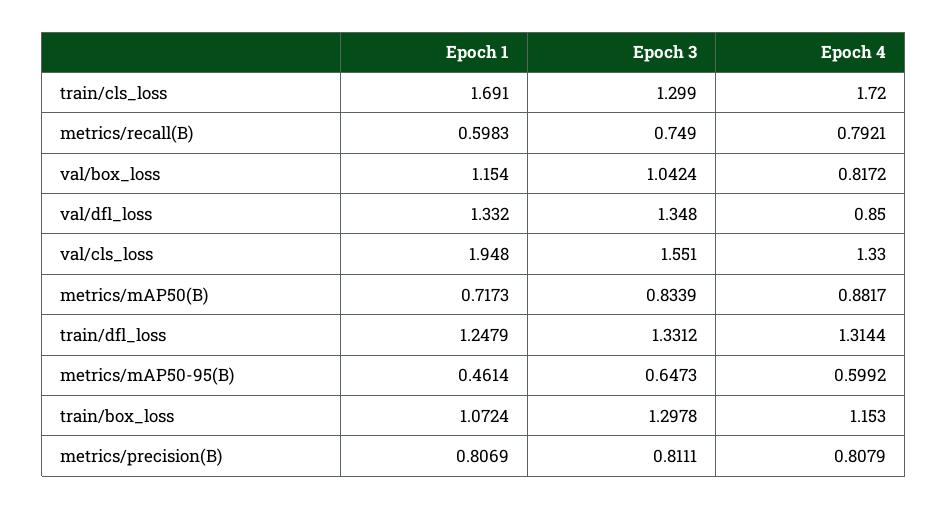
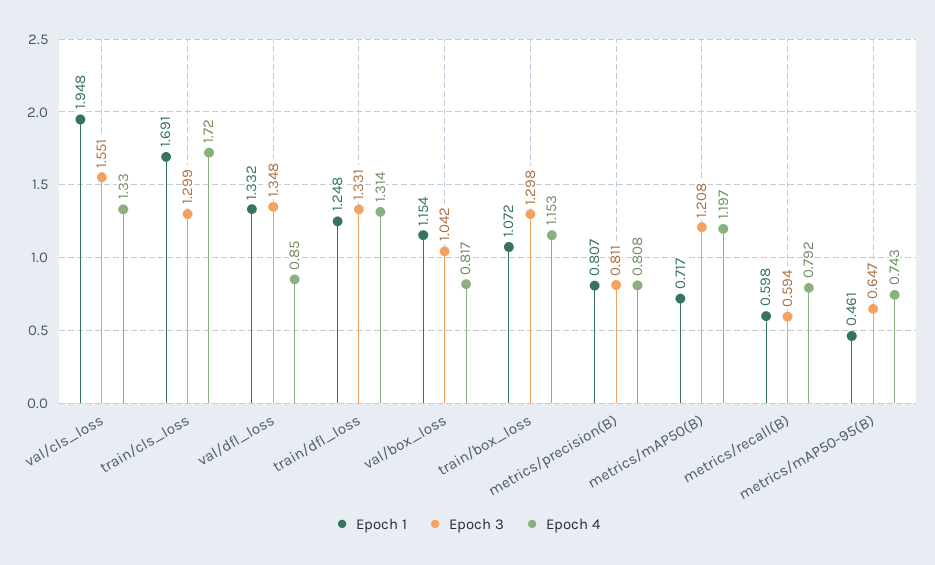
  {
    "Epoch 1": {
      "train/cls_loss": 1.691,
      "metrics/recall(B)": 0.5983,
      "val/box_loss": 1.154,
      "val/dfl_loss": 1.332,
      "val/cls_loss": 1.948,
      "metrics/mAP50(B)": 0.7173,
      "train/dfl_loss": 1.2479,
      "metrics/mAP50-95(B)": 0.4614,
      "train/box_loss": 1.0724,
      "metrics/precision(B)": 0.8069
    },
    "Epoch 3": {
      "train/cls_loss": 1.299,
-     "metrics/recall(B)": 0.749,
+     "metrics/recall(B)": 0.594,
      "val/box_loss": 1.0424,
      "val/dfl_loss": 1.348,
      "val/cls_loss": 1.551,
-     "metrics/mAP50(B)": 0.8339,
+     "metrics/mAP50(B)": 1.208,
      "train/dfl_loss": 1.3312,
      "metrics/mAP50-95(B)": 0.6473,
      "train/box_loss": 1.2978,
      "metrics/precision(B)": 0.8111
    },
    "Epoch 4": {
      "train/cls_loss": 1.72,
      "metrics/recall(B)": 0.7921,
      "val/box_loss": 0.8172,
      "val/dfl_loss": 0.85,
      "val/cls_loss": 1.33,
-     "metrics/mAP50(B)": 0.8817,
+     "metrics/mAP50(B)": 1.197,
      "train/dfl_loss": 1.3144,
-     "metrics/mAP50-95(B)": 0.5992,
+     "metrics/mAP50-95(B)": 0.743,
      "train/box_loss": 1.153,
      "metrics/precision(B)": 0.8079
    }
  }

